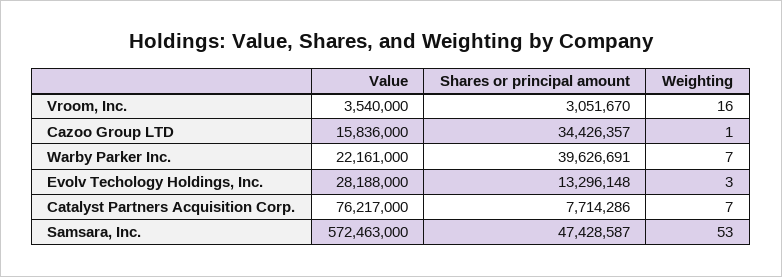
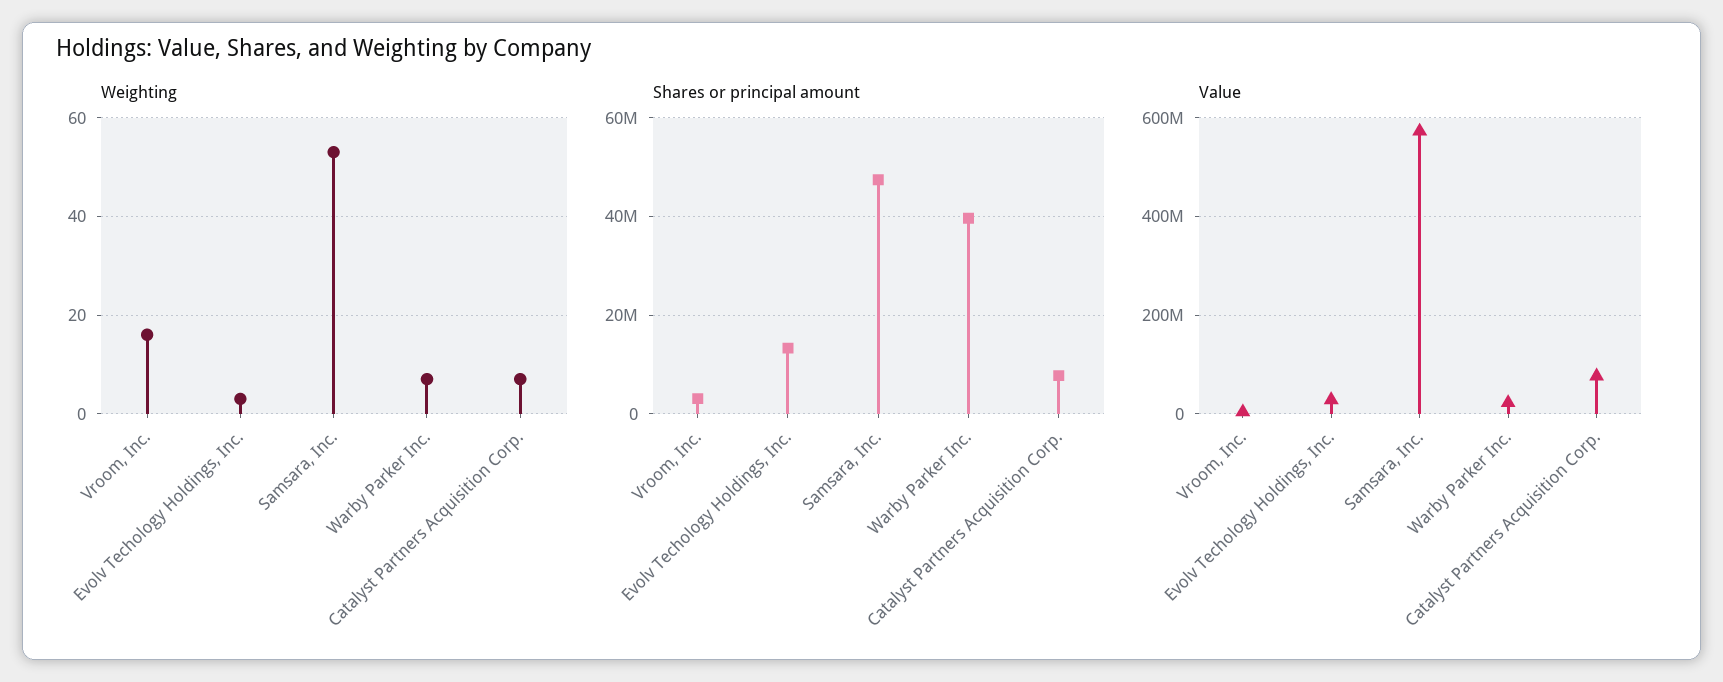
  {
    "Value": {
      "Vroom, Inc.": 3540000,
-     "Cazoo Group LTD": 15836000,
      "Warby Parker Inc.": 22161000,
      "Evolv Techology Holdings, Inc.": 28188000,
      "Catalyst Partners Acquisition Corp.": 76217000,
      "Samsara, Inc.": 572463000
    },
    "Shares or principal amount": {
      "Vroom, Inc.": 3051670,
-     "Cazoo Group LTD": 34426357,
      "Warby Parker Inc.": 39626691,
      "Evolv Techology Holdings, Inc.": 13296148,
      "Catalyst Partners Acquisition Corp.": 7714286,
      "Samsara, Inc.": 47428587
    },
    "Weighting": {
      "Vroom, Inc.": 16,
-     "Cazoo Group LTD": 1,
      "Warby Parker Inc.": 7,
      "Evolv Techology Holdings, Inc.": 3,
      "Catalyst Partners Acquisition Corp.": 7,
      "Samsara, Inc.": 53
    }
  }

